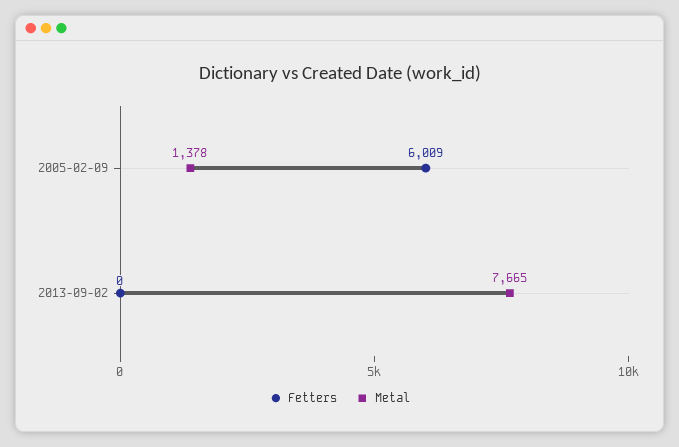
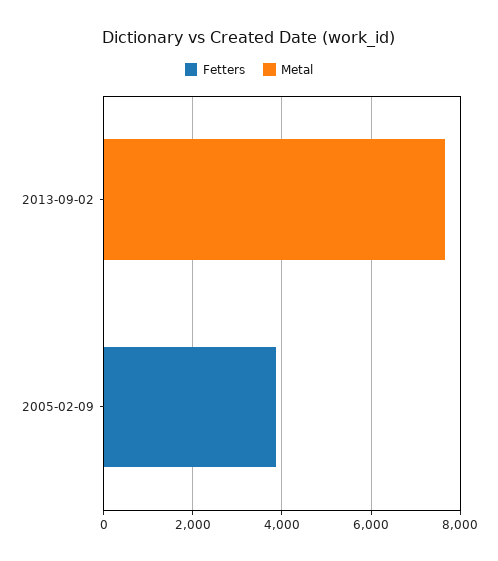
  {
    "Fetters": {
-     "2005-02-09": 6009,
+     "2005-02-09": 4000,
      "2013-09-02": 0
    },
    "Metal": {
-     "2005-02-09": 1378,
+     "2005-02-09": 0,
      "2013-09-02": 7665
    }
  }

